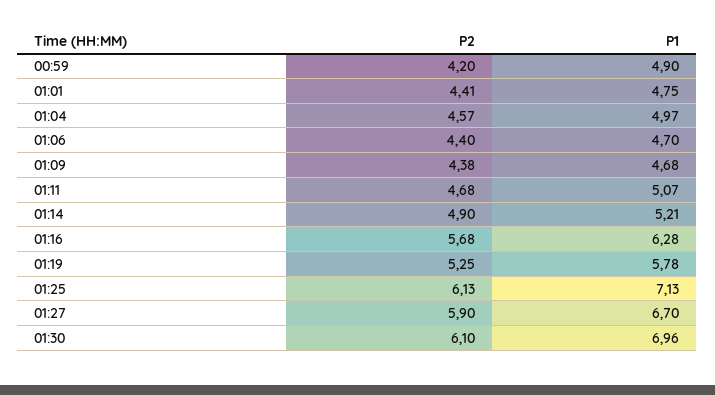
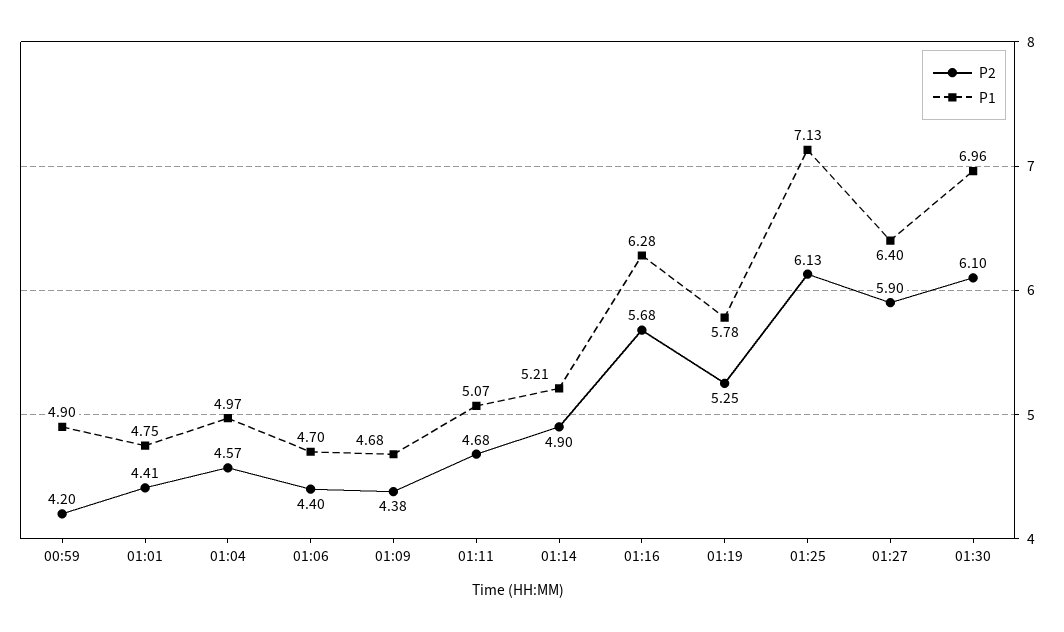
  {
    "P2": {
      "00:59": 4.2,
      "01:01": 4.41,
      "01:04": 4.57,
      "01:06": 4.4,
      "01:09": 4.38,
      "01:11": 4.68,
      "01:14": 4.9,
      "01:16": 5.68,
      "01:19": 5.25,
      "01:25": 6.13,
      "01:27": 5.9,
      "01:30": 6.1
    },
    "P1": {
      "00:59": 4.9,
      "01:01": 4.75,
      "01:04": 4.97,
      "01:06": 4.7,
      "01:09": 4.68,
      "01:11": 5.07,
      "01:14": 5.21,
      "01:16": 6.28,
      "01:19": 5.78,
      "01:25": 7.13,
-     "01:27": 6.7,
+     "01:27": 6.4,
      "01:30": 6.96
    }
  }

